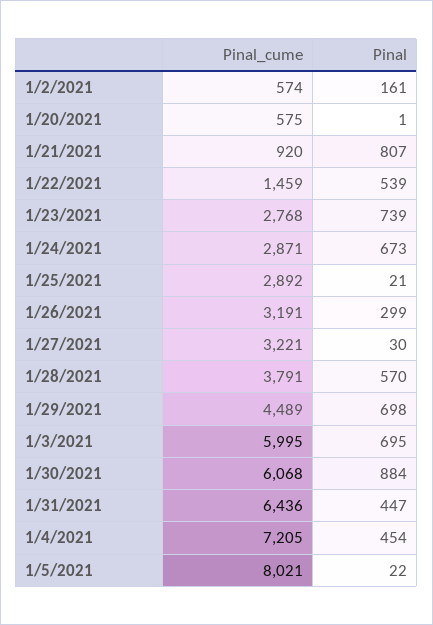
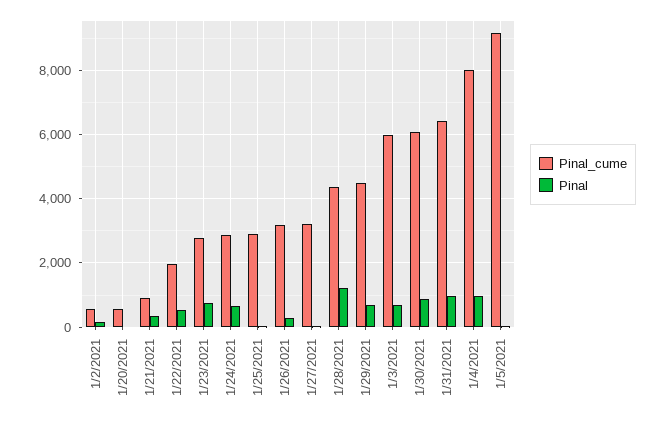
  {
    "Pinal_cume": {
      "1/2/2021": 574,
      "1/20/2021": 575,
      "1/21/2021": 920,
-     "1/22/2021": 1459,
+     "1/22/2021": 2000,
      "1/23/2021": 2768,
      "1/24/2021": 2871,
      "1/25/2021": 2892,
      "1/26/2021": 3191,
      "1/27/2021": 3221,
-     "1/28/2021": 3791,
+     "1/28/2021": 4400,
      "1/29/2021": 4489,
      "1/3/2021": 5995,
      "1/30/2021": 6068,
      "1/31/2021": 6436,
-     "1/4/2021": 7205,
+     "1/4/2021": 8000,
-     "1/5/2021": 8021
+     "1/5/2021": 9200
    },
    "Pinal": {
      "1/2/2021": 161,
      "1/20/2021": 1,
-     "1/21/2021": 807,
+     "1/21/2021": 400,
      "1/22/2021": 539,
      "1/23/2021": 739,
      "1/24/2021": 673,
      "1/25/2021": 21,
      "1/26/2021": 299,
      "1/27/2021": 30,
-     "1/28/2021": 570,
+     "1/28/2021": 1200,
      "1/29/2021": 698,
      "1/3/2021": 695,
      "1/30/2021": 884,
-     "1/31/2021": 447,
+     "1/31/2021": 1000,
-     "1/4/2021": 454,
+     "1/4/2021": 1000,
      "1/5/2021": 22
    }
  }

